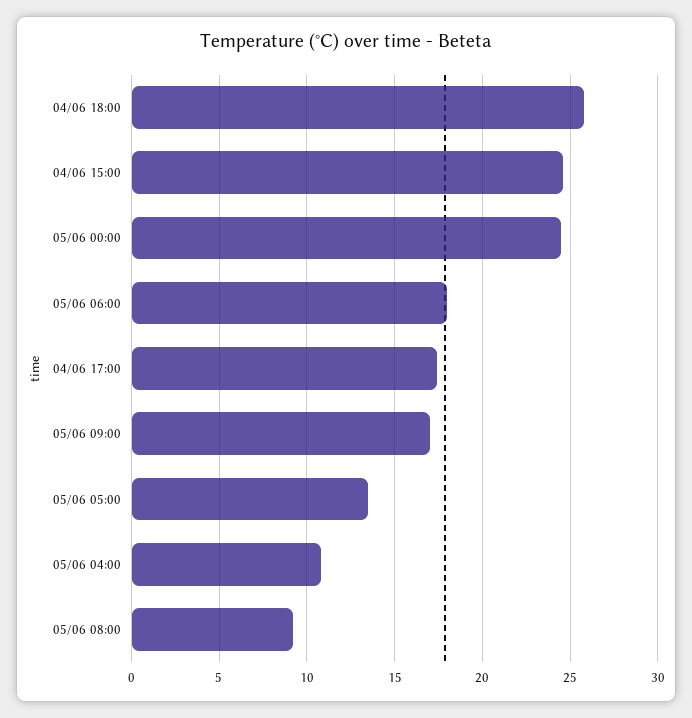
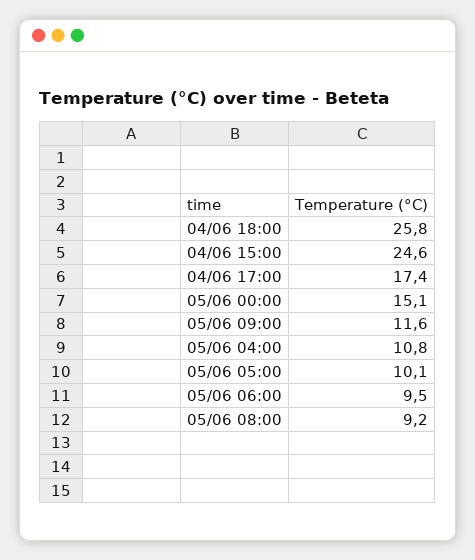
  {
    "04/06 18:00": 25.8,
    "04/06 15:00": 24.6,
-   "05/06 00:00": 24.5,
+   "05/06 00:00": 15.1,
-   "05/06 06:00": 18,
+   "05/06 06:00": 9.5,
    "04/06 17:00": 17.4,
-   "05/06 09:00": 17,
+   "05/06 09:00": 11.6,
-   "05/06 05:00": 13.5,
+   "05/06 05:00": 10.1,
    "05/06 04:00": 10.8,
    "05/06 08:00": 9.2
  }

